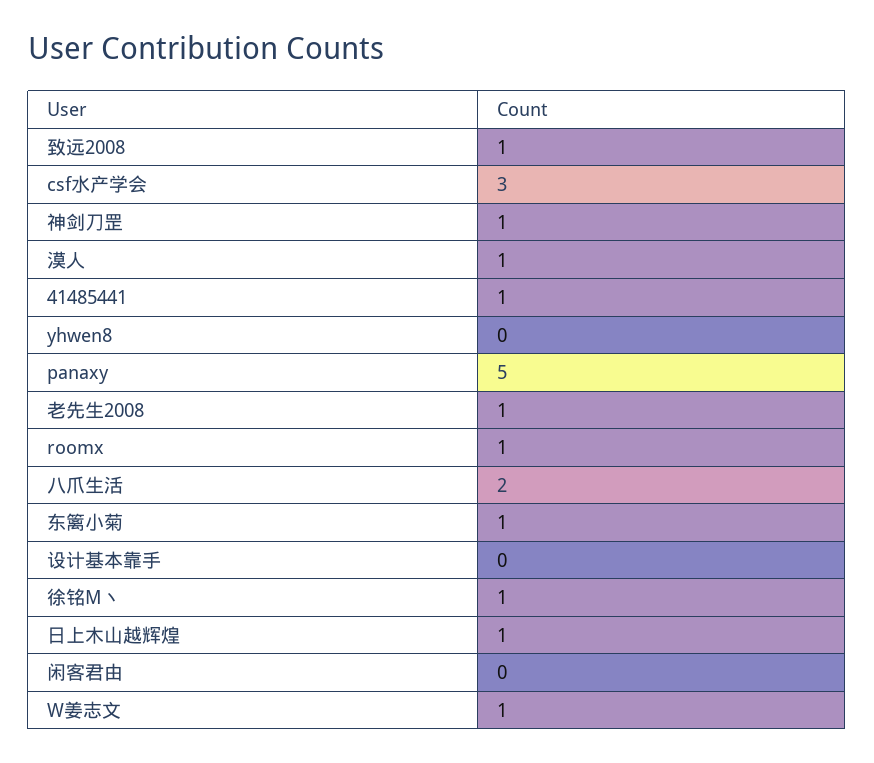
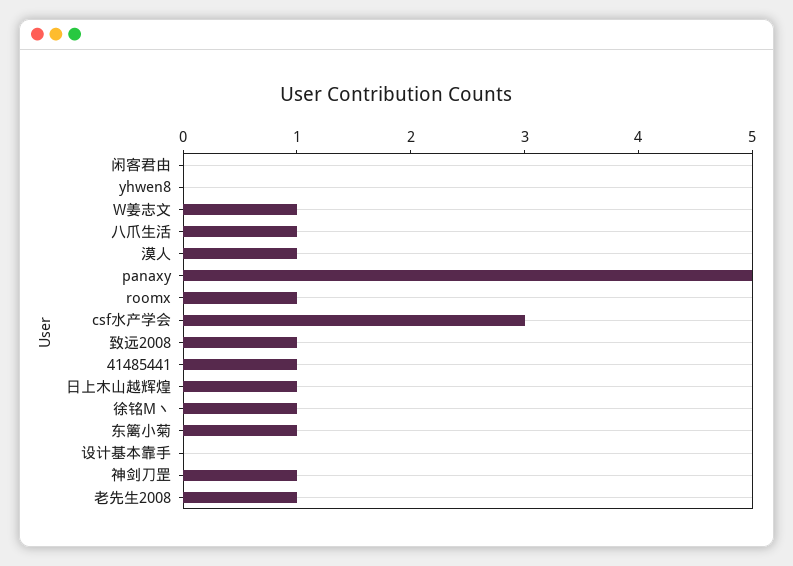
  {
    "致远2008": 1,
    "csf水产学会": 3,
    "神剑刀罡": 1,
    "漠人": 1,
    "41485441": 1,
    "yhwen8": 0,
    "panaxy": 5,
    "老先生2008": 1,
    "roomx": 1,
-   "八爪生活": 2,
+   "八爪生活": 1,
    "东篱小菊": 1,
    "设计基本靠手": 0,
    "徐铭M丶": 1,
    "日上木山越辉煌": 1,
    "闲客君由": 0,
    "W姜志文": 1
  }

